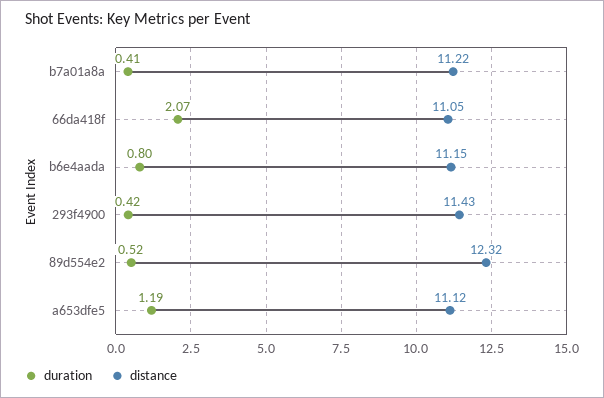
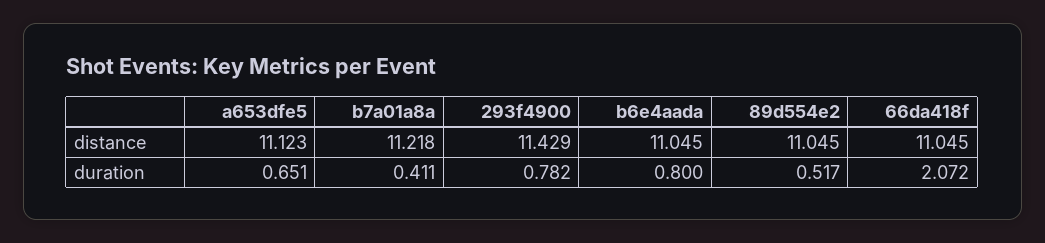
  {
    "duration": {
      "b7a01a8a": 0.411,
      "66da418f": 2.072,
      "b6e4aada": 0.8,
-     "293f4900": 0.42,
+     "293f4900": 0.782,
      "89d554e2": 0.517,
-     "a653dfe5": 1.19
+     "a653dfe5": 0.651
    },
    "distance": {
      "b7a01a8a": 11.218,
      "66da418f": 11.045,
-     "b6e4aada": 11.15,
+     "b6e4aada": 11.045,
      "293f4900": 11.429,
-     "89d554e2": 12.32,
+     "89d554e2": 11.045,
      "a653dfe5": 11.123
    }
  }

